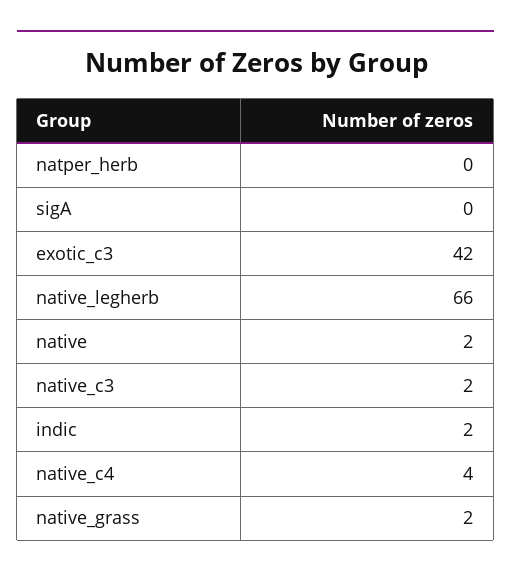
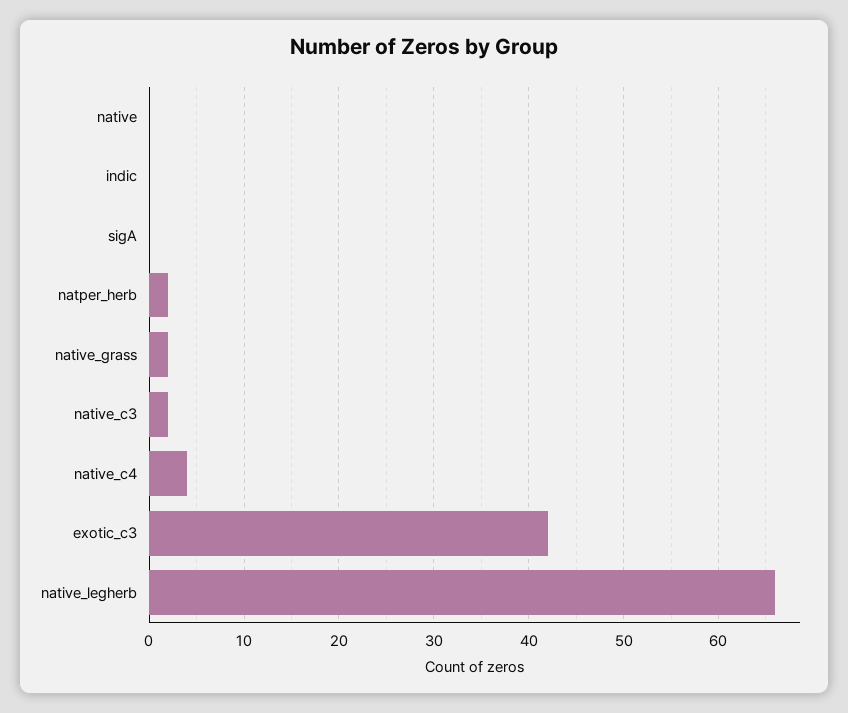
  {
-   "natper_herb": 0,
+   "natper_herb": 2,
    "sigA": 0,
    "exotic_c3": 42,
    "native_legherb": 66,
-   "native": 2,
+   "native": 0,
    "native_c3": 2,
-   "indic": 2,
+   "indic": 0,
    "native_c4": 4,
    "native_grass": 2
  }

